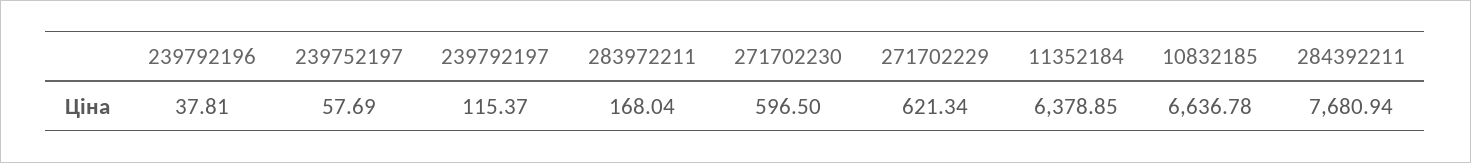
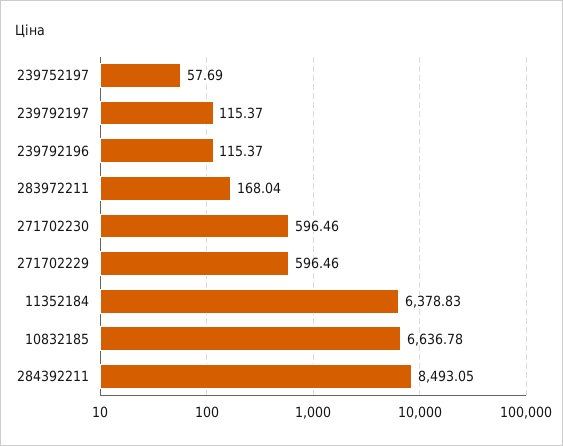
  {
-   "239792196": 37.81,
+   "239792196": 115.37,
    "239752197": 57.69,
    "239792197": 115.37,
    "283972211": 168.04,
-   "271702230": 596.5,
+   "271702230": 596.46,
-   "271702229": 621.34,
+   "271702229": 596.46,
-   "11352184": 6378.85,
+   "11352184": 6378.83,
    "10832185": 6636.78,
-   "284392211": 7680.94
+   "284392211": 8493.05
  }

